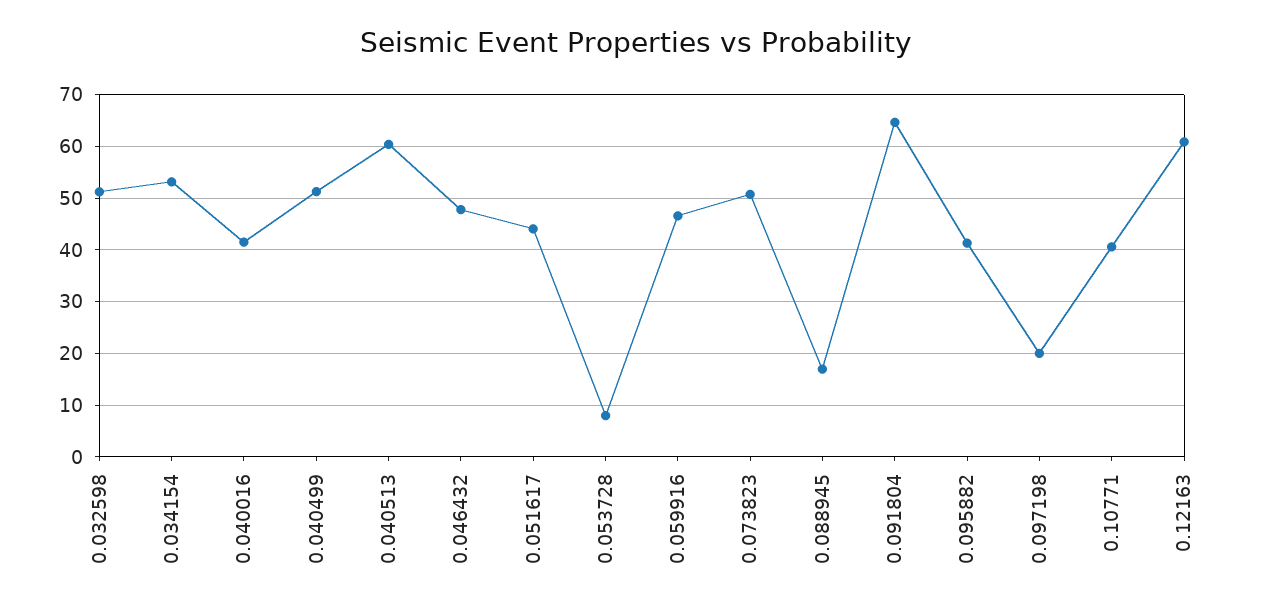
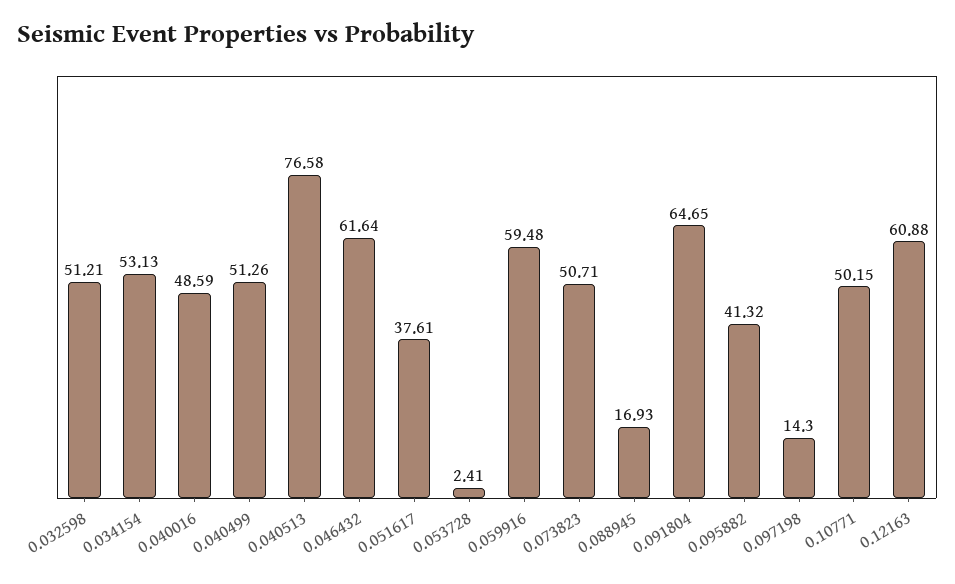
  {
    "0.032598": 51.21,
    "0.034154": 53.13,
-   "0.040016": 42,
+   "0.040016": 48.59,
    "0.040499": 51.26,
-   "0.040513": 60,
+   "0.040513": 76.58,
-   "0.046432": 48,
+   "0.046432": 61.64,
-   "0.051617": 44,
+   "0.051617": 37.61,
-   "0.053728": 8,
+   "0.053728": 2.41,
-   "0.059916": 46,
+   "0.059916": 59.48,
    "0.073823": 50.71,
    "0.088945": 16.93,
    "0.091804": 64.65,
    "0.095882": 41.32,
-   "0.097198": 20,
+   "0.097198": 14.3,
-   "0.10771": 40,
+   "0.10771": 50.15,
    "0.12163": 60.88
  }

